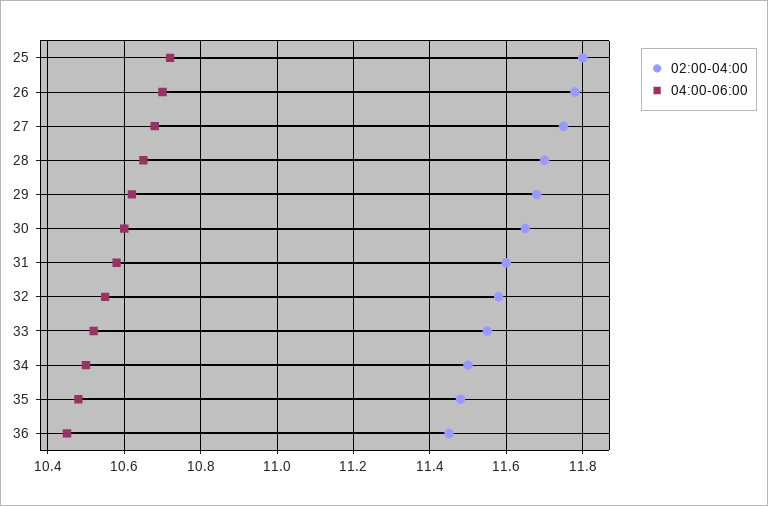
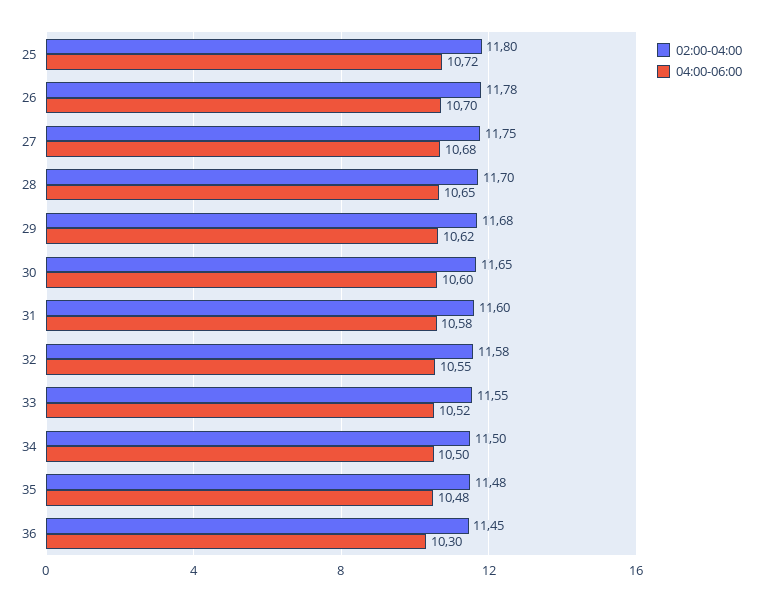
  {
    "02:00-04:00": {
      "25": 11.8,
      "26": 11.78,
      "27": 11.75,
      "28": 11.7,
      "29": 11.68,
      "30": 11.65,
      "31": 11.6,
      "32": 11.58,
      "33": 11.55,
      "34": 11.5,
      "35": 11.48,
      "36": 11.45
    },
    "04:00-06:00": {
      "25": 10.72,
      "26": 10.7,
      "27": 10.68,
      "28": 10.65,
      "29": 10.62,
      "30": 10.6,
      "31": 10.58,
      "32": 10.55,
      "33": 10.52,
      "34": 10.5,
      "35": 10.48,
-     "36": 10.45
+     "36": 10.3
    }
  }

